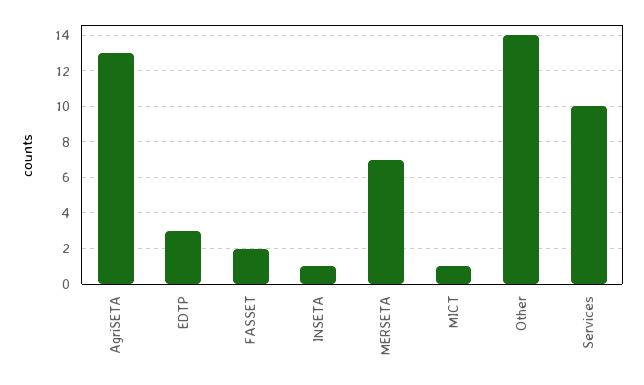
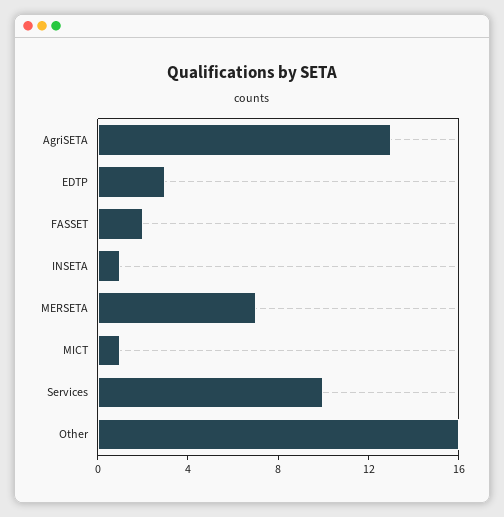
  {
    "AgriSETA": 13,
    "EDTP": 3,
    "FASSET": 2,
    "INSETA": 1,
    "MERSETA": 7,
    "MICT": 1,
-   "Other": 14,
+   "Other": 16,
    "Services": 10
  }

